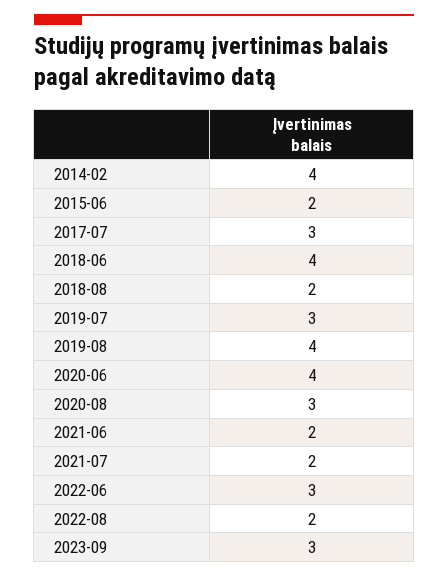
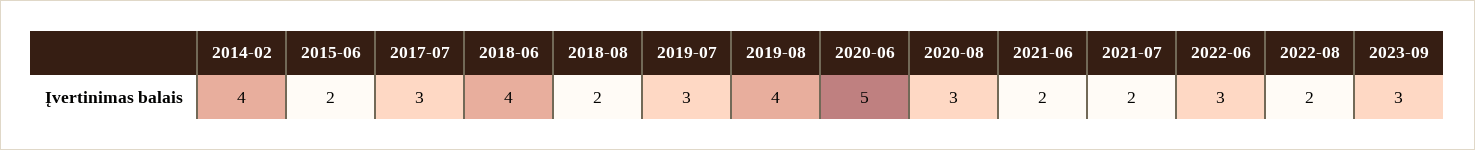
  {
    "2014-02": 4,
    "2015-06": 2,
    "2017-07": 3,
    "2018-06": 4,
    "2018-08": 2,
    "2019-07": 3,
    "2019-08": 4,
-   "2020-06": 4,
+   "2020-06": 5,
    "2020-08": 3,
    "2021-06": 2,
    "2021-07": 2,
    "2022-06": 3,
    "2022-08": 2,
    "2023-09": 3
  }

